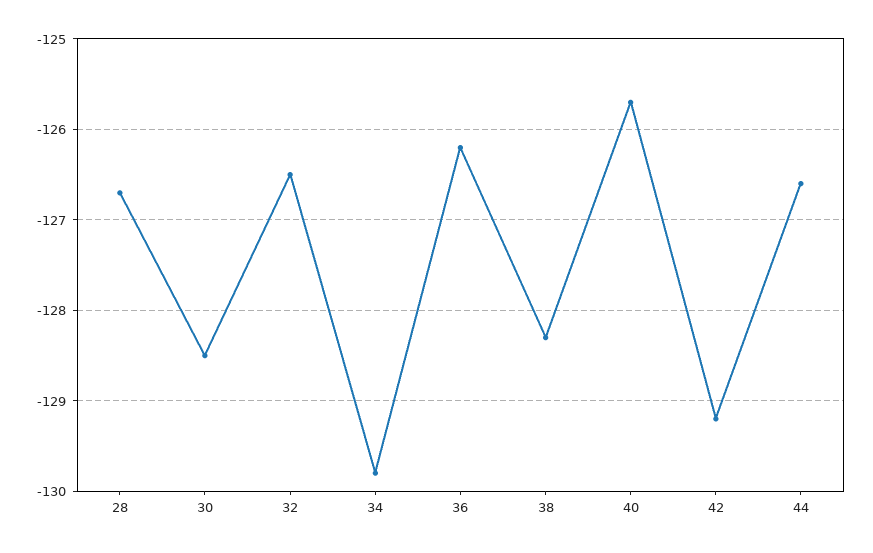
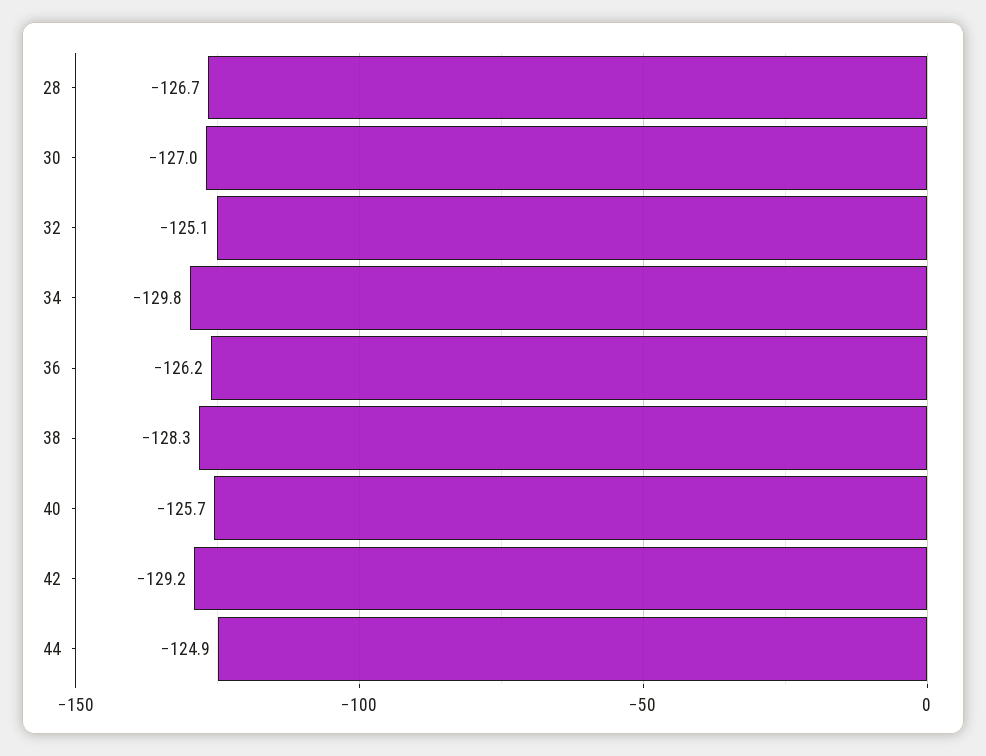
  {
    "28": -126.7,
-   "30": -128.5,
+   "30": -127,
-   "32": -126.5,
+   "32": -125.1,
    "34": -129.8,
    "36": -126.2,
    "38": -128.3,
    "40": -125.7,
    "42": -129.2,
-   "44": -126.6
+   "44": -124.9
  }

